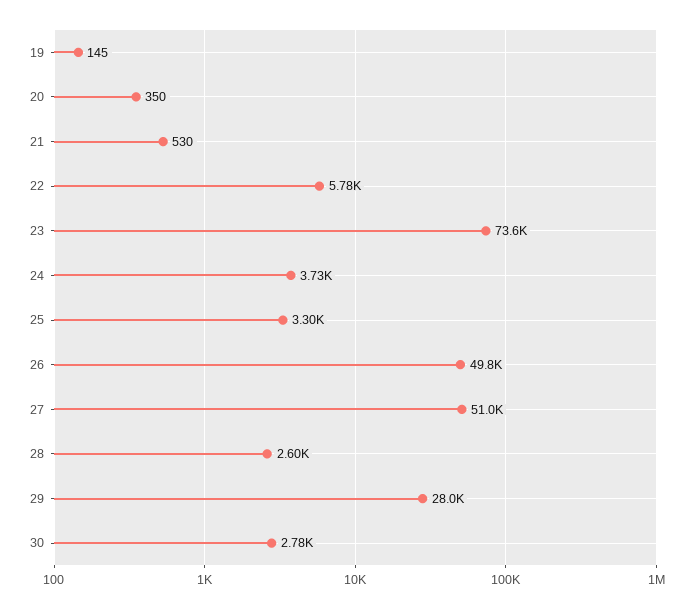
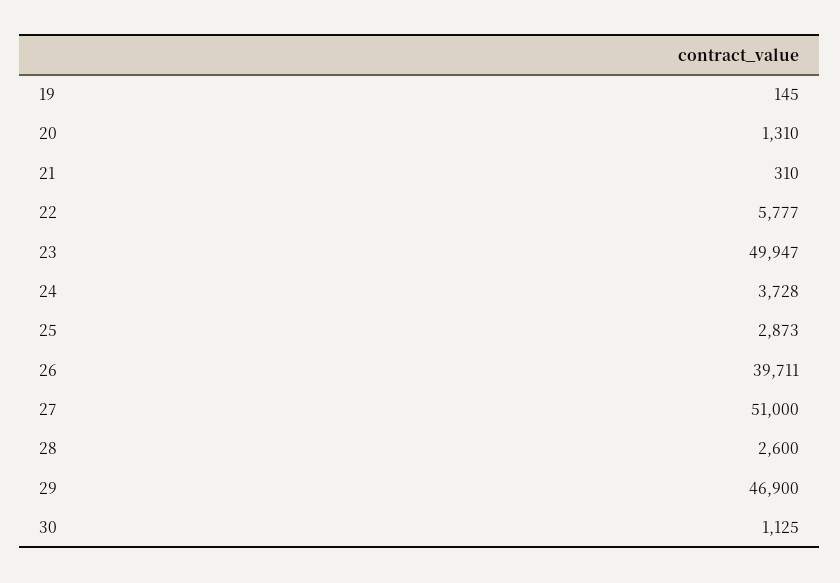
  {
    "19": 145,
-   "20": 350,
+   "20": 1310,
-   "21": 530,
+   "21": 310,
    "22": 5777,
-   "23": 73600,
+   "23": 49947,
    "24": 3728,
-   "25": 3300,
+   "25": 2873,
-   "26": 49800,
+   "26": 39711,
    "27": 51000,
    "28": 2600,
-   "29": 28000,
+   "29": 46900,
-   "30": 2780
+   "30": 1125
  }

